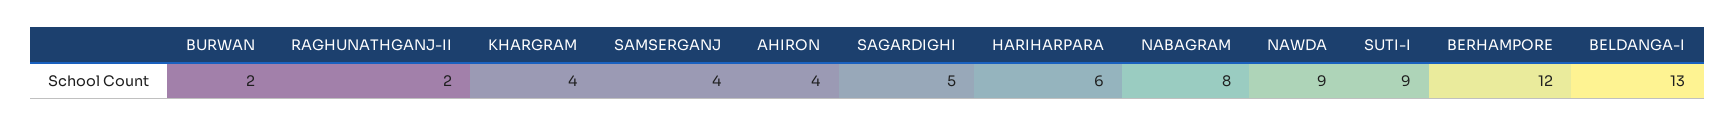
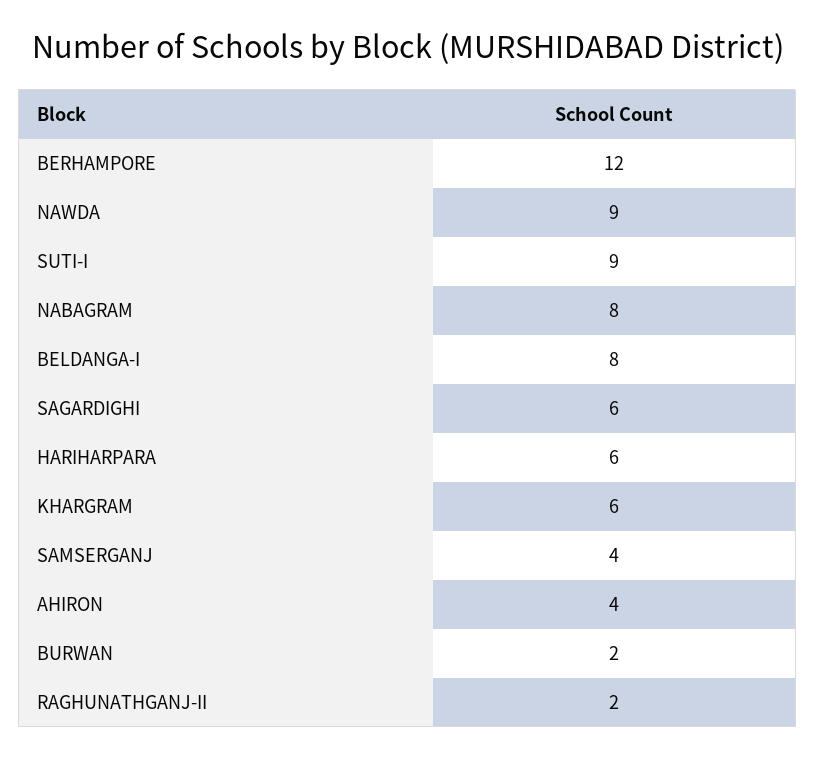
  {
    "BURWAN": 2,
    "RAGHUNATHGANJ-II": 2,
-   "KHARGRAM": 4,
+   "KHARGRAM": 6,
    "SAMSERGANJ": 4,
    "AHIRON": 4,
-   "SAGARDIGHI": 5,
+   "SAGARDIGHI": 6,
    "HARIHARPARA": 6,
    "NABAGRAM": 8,
    "NAWDA": 9,
    "SUTI-I": 9,
    "BERHAMPORE": 12,
-   "BELDANGA-I": 13
+   "BELDANGA-I": 8
  }

